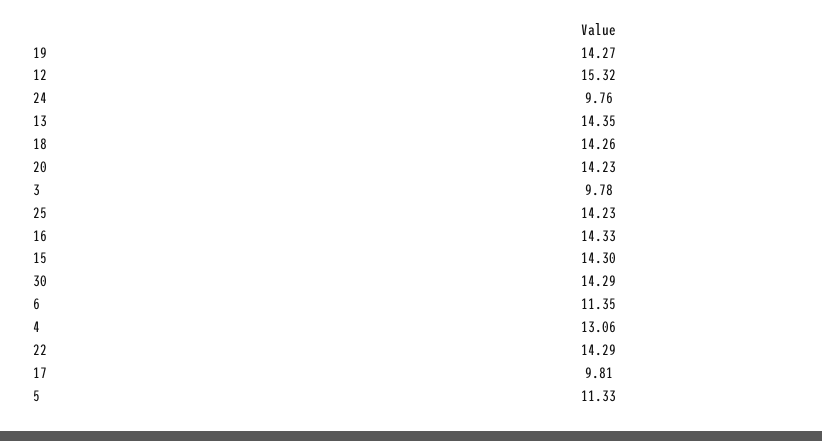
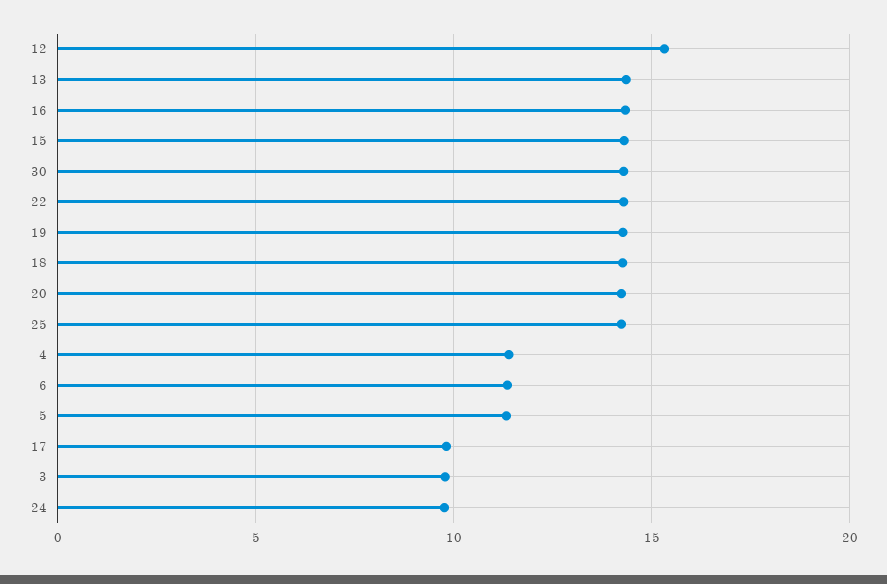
  {
    "19": 14.27,
    "12": 15.32,
    "24": 9.76,
    "13": 14.35,
    "18": 14.26,
    "20": 14.23,
    "3": 9.78,
    "25": 14.23,
    "16": 14.33,
    "15": 14.3,
    "30": 14.29,
    "6": 11.35,
-   "4": 13.06,
+   "4": 11.5,
    "22": 14.29,
    "17": 9.81,
    "5": 11.33
  }

